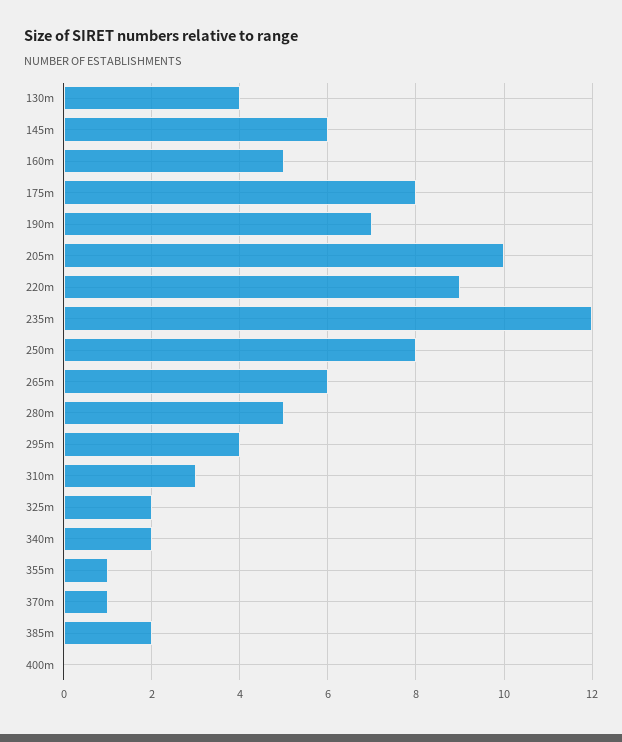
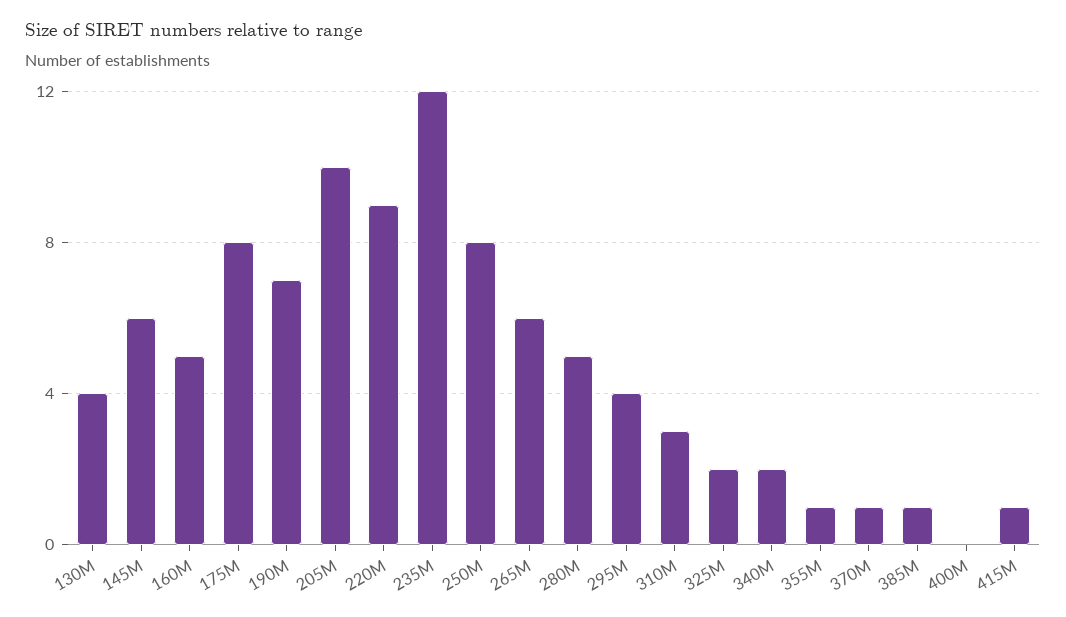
  {
    "130m": 4,
    "145m": 6,
    "160m": 5,
    "175m": 8,
    "190m": 7,
    "205m": 10,
    "220m": 9,
    "235m": 12,
    "250m": 8,
    "265m": 6,
    "280m": 5,
    "295m": 4,
    "310m": 3,
    "325m": 2,
    "340m": 2,
    "355m": 1,
    "370m": 1,
-   "385m": 2,
+   "385m": 1,
-   "400m": 0
+   "400m": 0,
+   "415M": 1
  }

